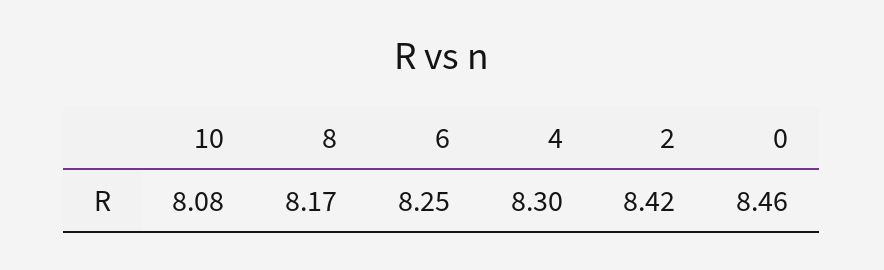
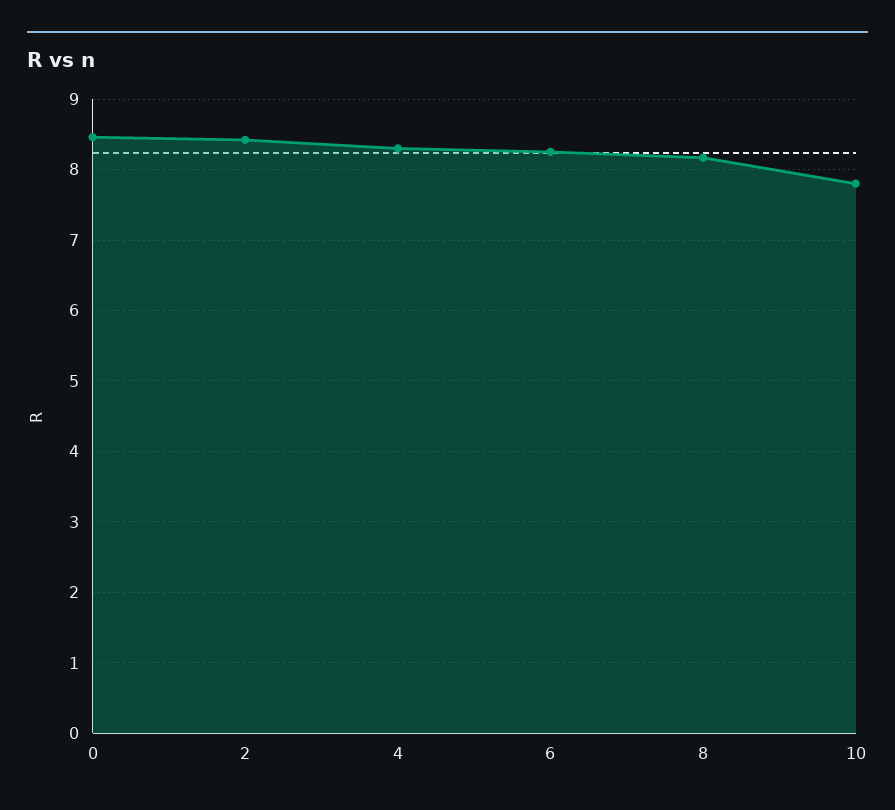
  {
-   "10": 8.08,
+   "10": 7.8,
    "8": 8.17,
    "6": 8.25,
    "4": 8.3,
    "2": 8.42,
    "0": 8.46
  }

